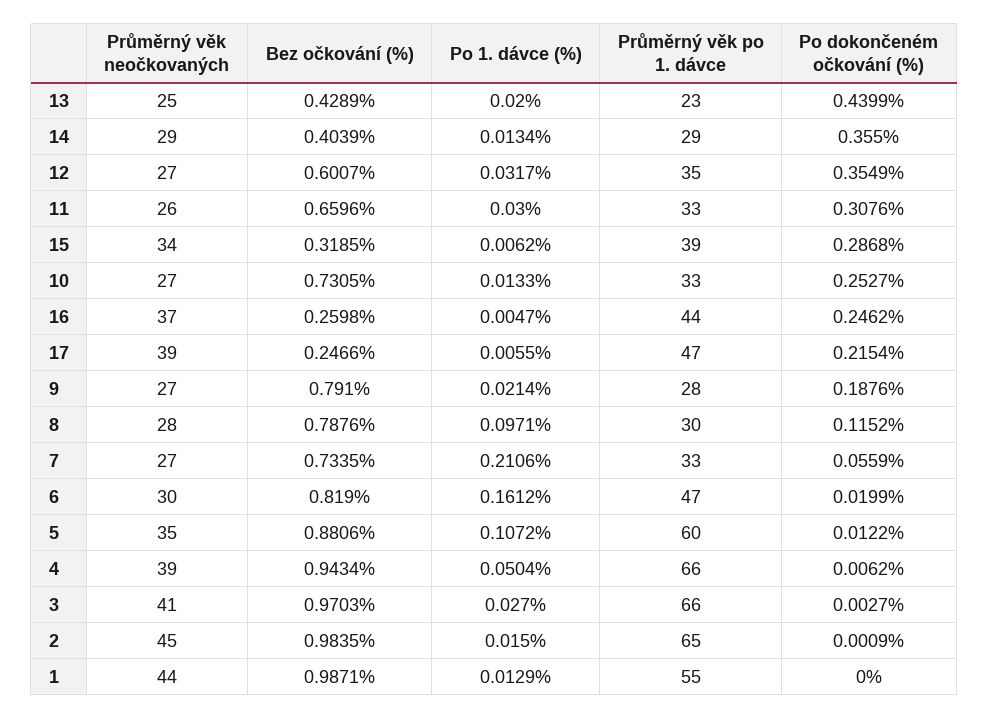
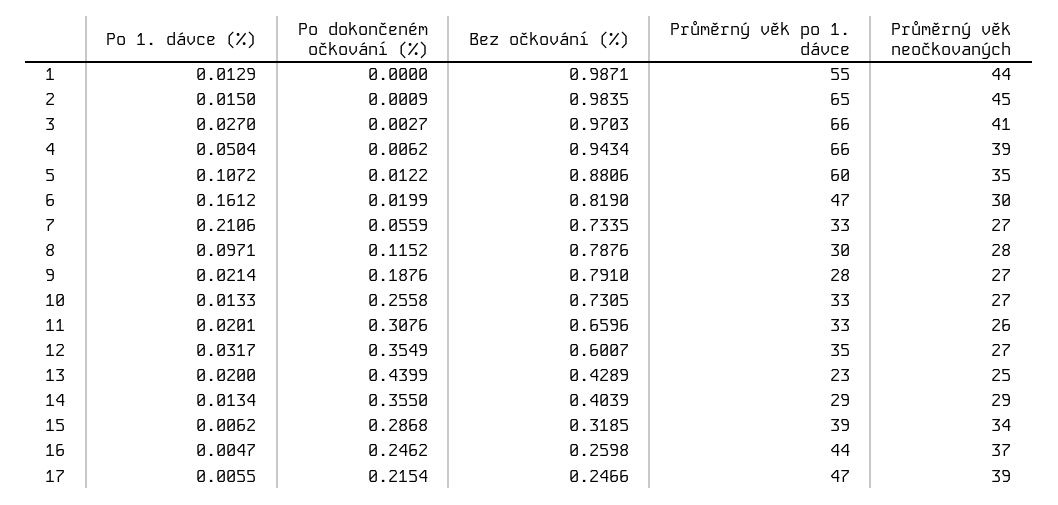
  {
    "Průměrný věk neočkovaných": {
      "13": 25,
      "14": 29,
      "12": 27,
      "11": 26,
      "15": 34,
      "10": 27,
      "16": 37,
      "17": 39,
      "9": 27,
      "8": 28,
      "7": 27,
      "6": 30,
      "5": 35,
      "4": 39,
      "3": 41,
      "2": 45,
      "1": 44
    },
    "Bez očkování (%)": {
      "13": 0.4289,
      "14": 0.4039,
      "12": 0.6007,
      "11": 0.6596,
      "15": 0.3185,
      "10": 0.7305,
      "16": 0.2598,
      "17": 0.2466,
      "9": 0.791,
      "8": 0.7876,
      "7": 0.7335,
      "6": 0.819,
      "5": 0.8806,
      "4": 0.9434,
      "3": 0.9703,
      "2": 0.9835,
      "1": 0.9871
    },
    "Po 1. dávce (%)": {
      "13": 0.02,
      "14": 0.0134,
      "12": 0.0317,
-     "11": 0.03,
+     "11": 0.0201,
      "15": 0.0062,
      "10": 0.0133,
      "16": 0.0047,
      "17": 0.0055,
      "9": 0.0214,
      "8": 0.0971,
      "7": 0.2106,
      "6": 0.1612,
      "5": 0.1072,
      "4": 0.0504,
      "3": 0.027,
      "2": 0.015,
      "1": 0.0129
    },
    "Průměrný věk po 1. dávce": {
      "13": 23,
      "14": 29,
      "12": 35,
      "11": 33,
      "15": 39,
      "10": 33,
      "16": 44,
      "17": 47,
      "9": 28,
      "8": 30,
      "7": 33,
      "6": 47,
      "5": 60,
      "4": 66,
      "3": 66,
      "2": 65,
      "1": 55
    },
    "Po dokončeném očkování (%)": {
      "13": 0.4399,
      "14": 0.355,
      "12": 0.3549,
      "11": 0.3076,
      "15": 0.2868,
-     "10": 0.2527,
+     "10": 0.2558,
      "16": 0.2462,
      "17": 0.2154,
      "9": 0.1876,
      "8": 0.1152,
      "7": 0.0559,
      "6": 0.0199,
      "5": 0.0122,
      "4": 0.0062,
      "3": 0.0027,
      "2": 0.0009,
      "1": 0
    }
  }

